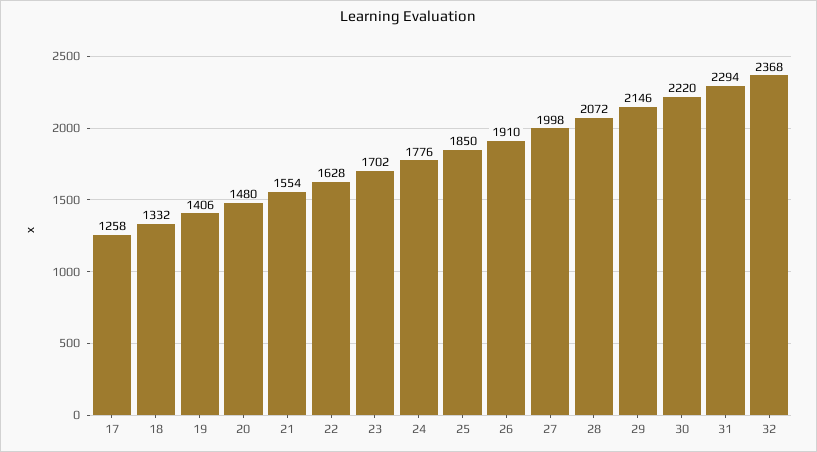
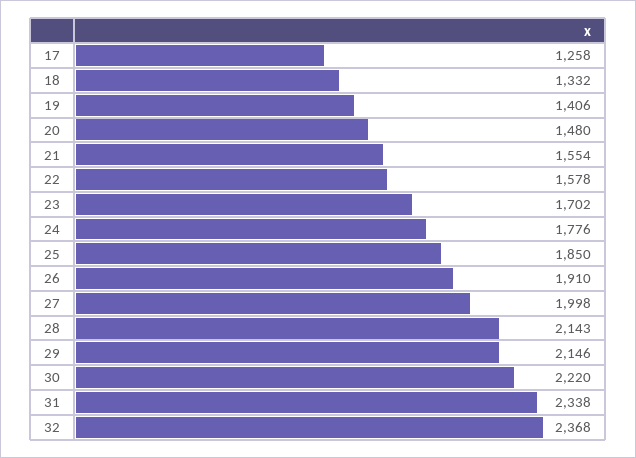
  {
    "17": 1258,
    "18": 1332,
    "19": 1406,
    "20": 1480,
    "21": 1554,
-   "22": 1628,
+   "22": 1578,
    "23": 1702,
    "24": 1776,
    "25": 1850,
    "26": 1910,
    "27": 1998,
-   "28": 2072,
+   "28": 2143,
    "29": 2146,
    "30": 2220,
-   "31": 2294,
+   "31": 2338,
    "32": 2368
  }

